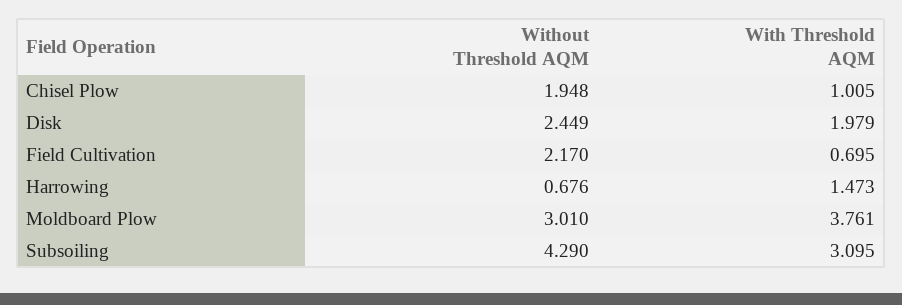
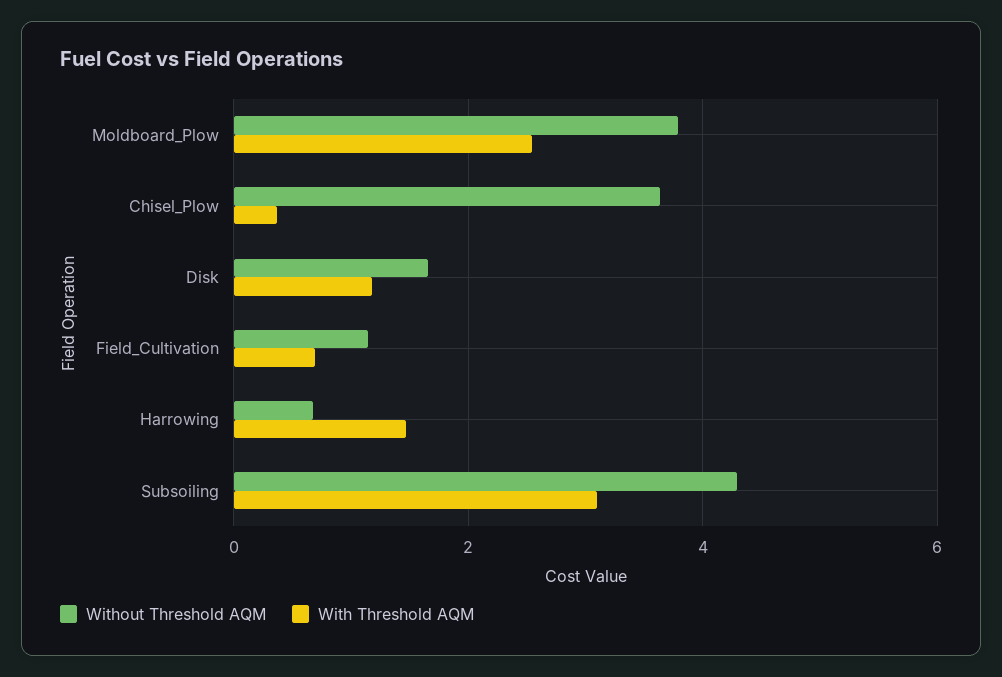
  {
    "Without Threshold AQM": {
-     "Chisel Plow": 1.948,
+     "Chisel Plow": 3.6,
-     "Disk": 2.449,
+     "Disk": 1.6,
-     "Field Cultivation": 2.17,
+     "Field Cultivation": 1.2,
      "Harrowing": 0.676,
-     "Moldboard Plow": 3.01,
+     "Moldboard Plow": 3.8,
      "Subsoiling": 4.29
    },
    "With Threshold AQM": {
-     "Chisel Plow": 1.005,
+     "Chisel Plow": 0.4,
-     "Disk": 1.979,
+     "Disk": 1.2,
      "Field Cultivation": 0.695,
      "Harrowing": 1.473,
-     "Moldboard Plow": 3.761,
+     "Moldboard Plow": 2.6,
      "Subsoiling": 3.095
    }
  }

